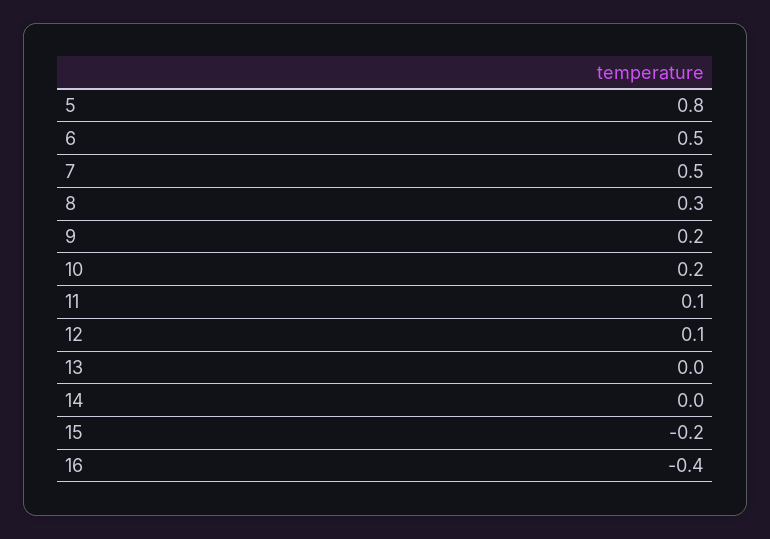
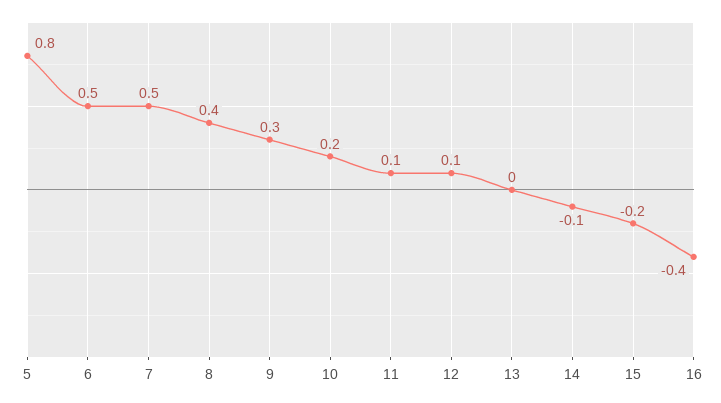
  {
    "5": 0.8,
    "6": 0.5,
    "7": 0.5,
-   "8": 0.3,
+   "8": 0.4,
-   "9": 0.2,
+   "9": 0.3,
    "10": 0.2,
    "11": 0.1,
    "12": 0.1,
    "13": 0,
-   "14": 0,
+   "14": -0.1,
    "15": -0.2,
    "16": -0.4
  }

